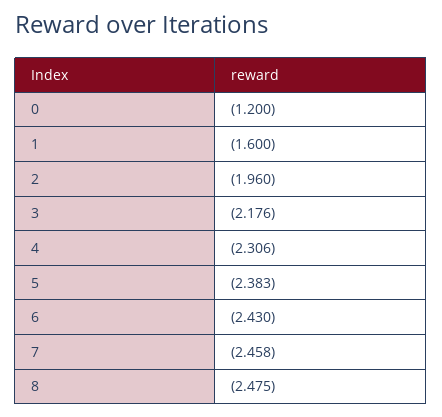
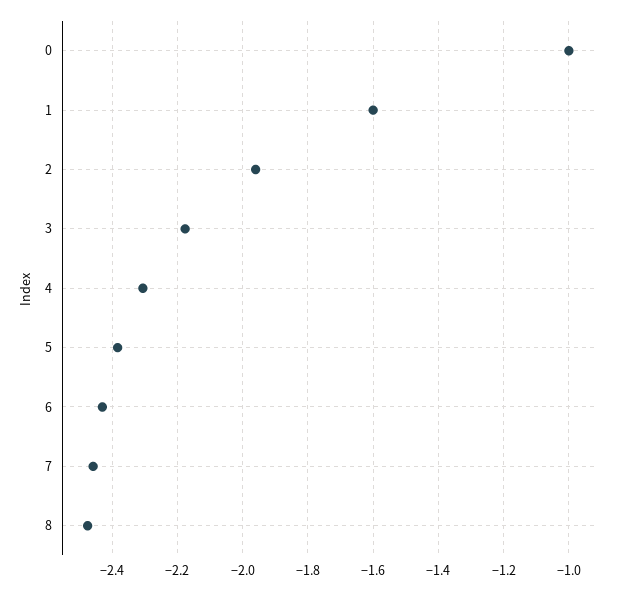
  {
-   "0": -1.2,
+   "0": -1,
    "1": -1.6,
    "2": -1.96,
    "3": -2.176,
    "4": -2.306,
    "5": -2.383,
    "6": -2.43,
    "7": -2.458,
    "8": -2.475
  }

